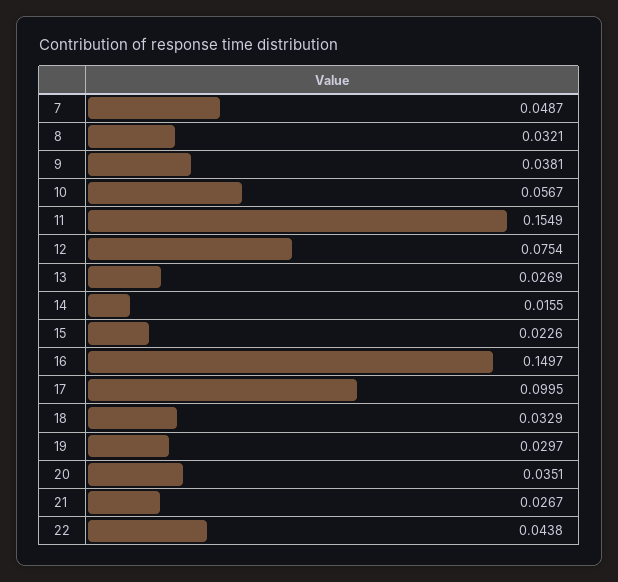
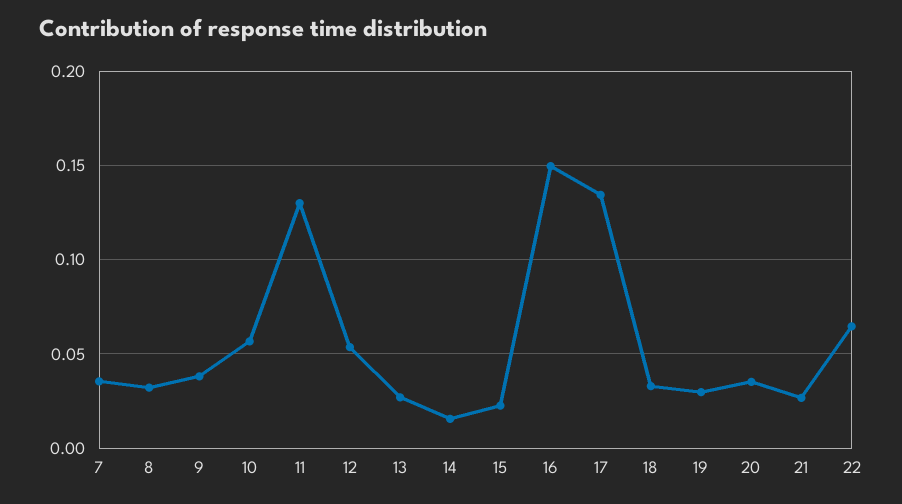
  {
-   "7": 0.0487,
+   "7": 0.035,
    "8": 0.0321,
    "9": 0.0381,
    "10": 0.0567,
-   "11": 0.1549,
+   "11": 0.13,
-   "12": 0.0754,
+   "12": 0.055,
    "13": 0.0269,
    "14": 0.0155,
    "15": 0.0226,
    "16": 0.1497,
-   "17": 0.0995,
+   "17": 0.135,
    "18": 0.0329,
    "19": 0.0297,
    "20": 0.0351,
    "21": 0.0267,
-   "22": 0.0438
+   "22": 0.065
  }

